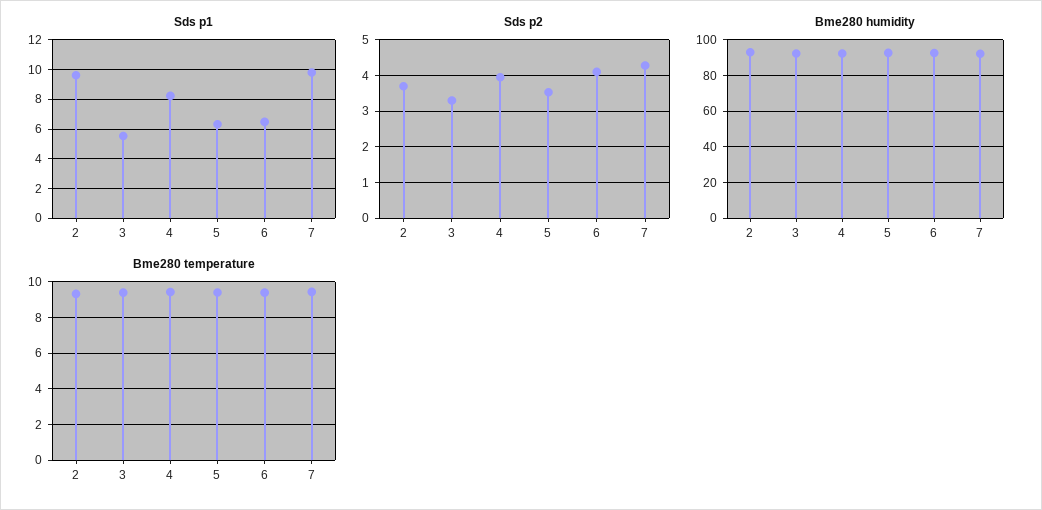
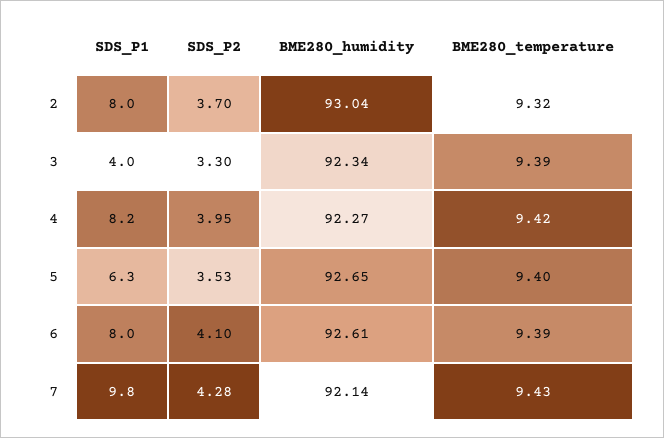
  {
    "Sds p1": {
-     "2": 9.5,
+     "2": 8,
-     "3": 5.5,
+     "3": 4,
      "4": 8.2,
      "5": 6.3,
-     "6": 6.5,
+     "6": 8,
      "7": 9.8
    },
    "Sds p2": {
      "2": 3.7,
      "3": 3.3,
      "4": 3.95,
      "5": 3.53,
      "6": 4.1,
      "7": 4.28
    },
    "Bme280 humidity": {
      "2": 93.04,
      "3": 92.34,
      "4": 92.27,
      "5": 92.65,
      "6": 92.61,
      "7": 92.14
    },
    "Bme280 temperature": {
      "2": 9.32,
      "3": 9.39,
      "4": 9.42,
      "5": 9.4,
      "6": 9.39,
      "7": 9.43
    }
  }

